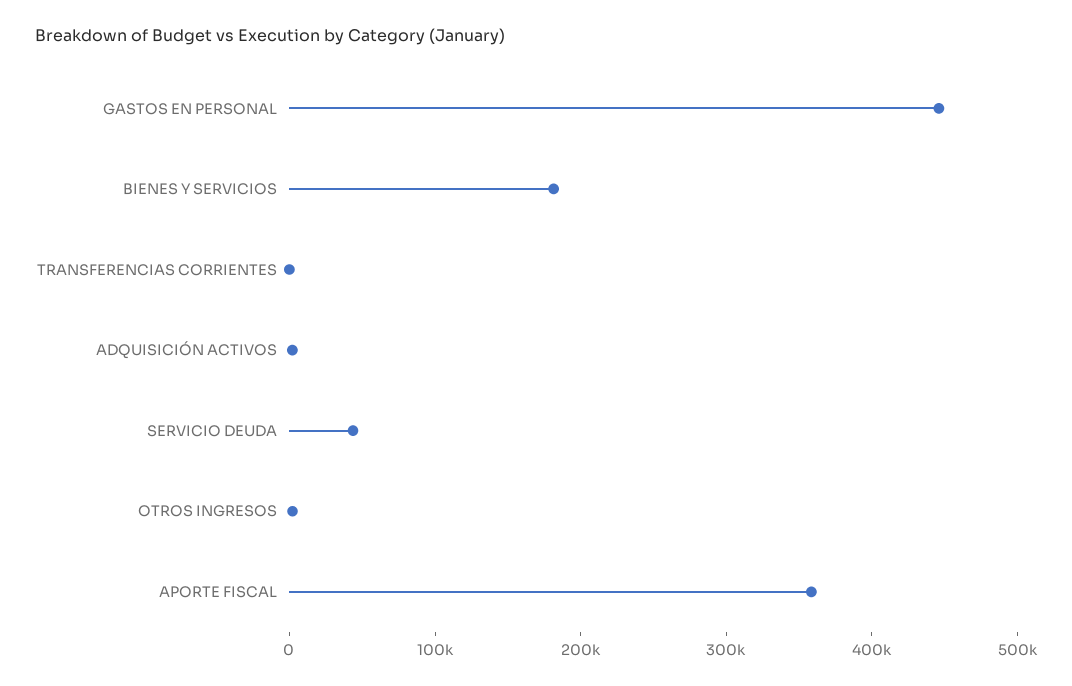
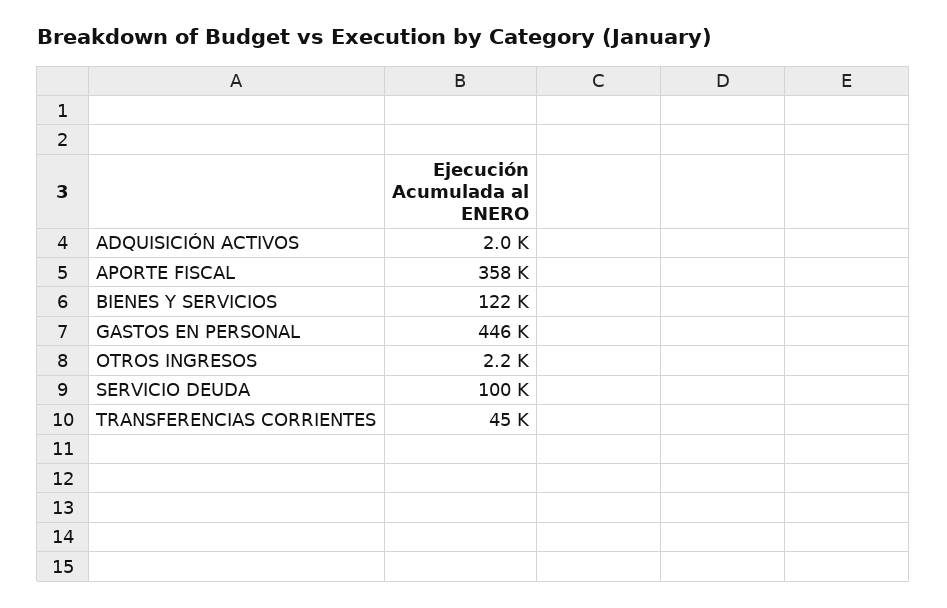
  {
    "GASTOS EN PERSONAL": 446000,
-   "BIENES Y SERVICIOS": 180000,
+   "BIENES Y SERVICIOS": 122000,
-   "TRANSFERENCIAS CORRIENTES": 0,
+   "TRANSFERENCIAS CORRIENTES": 45000,
    "ADQUISICIÓN ACTIVOS": 2000,
-   "SERVICIO DEUDA": 40000,
+   "SERVICIO DEUDA": 100000,
    "OTROS INGRESOS": 2200,
    "APORTE FISCAL": 358000
  }

